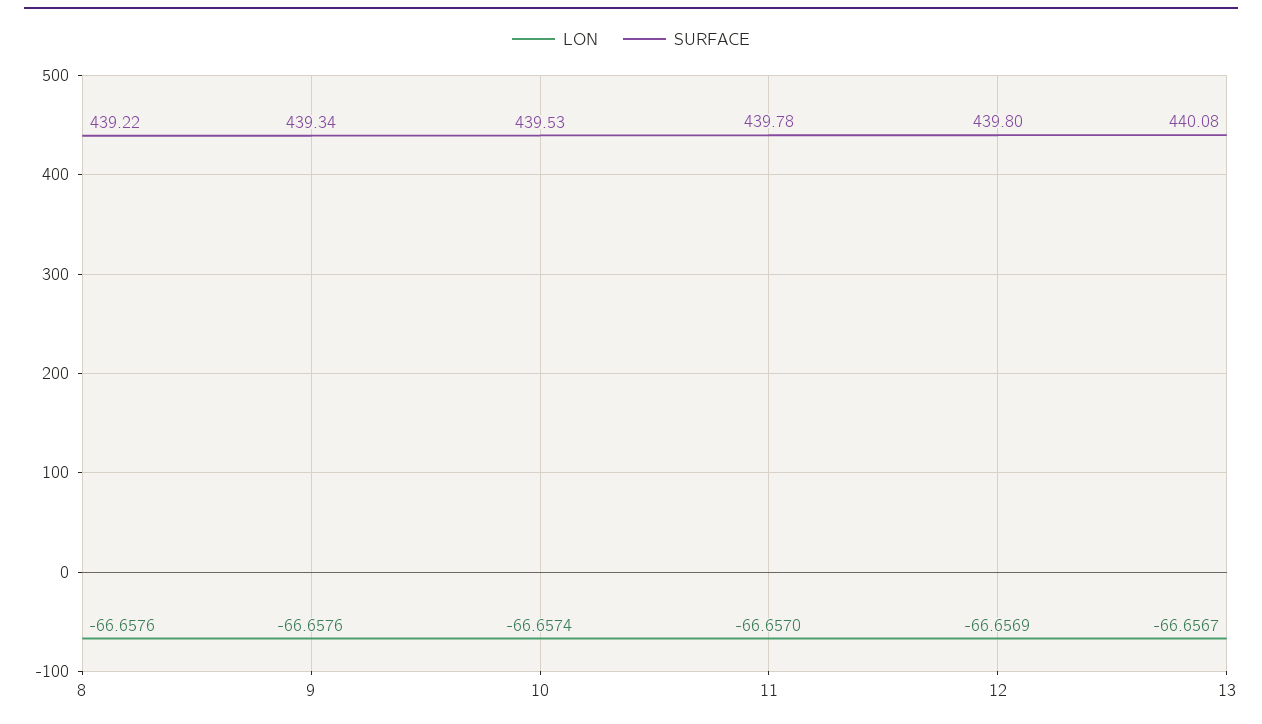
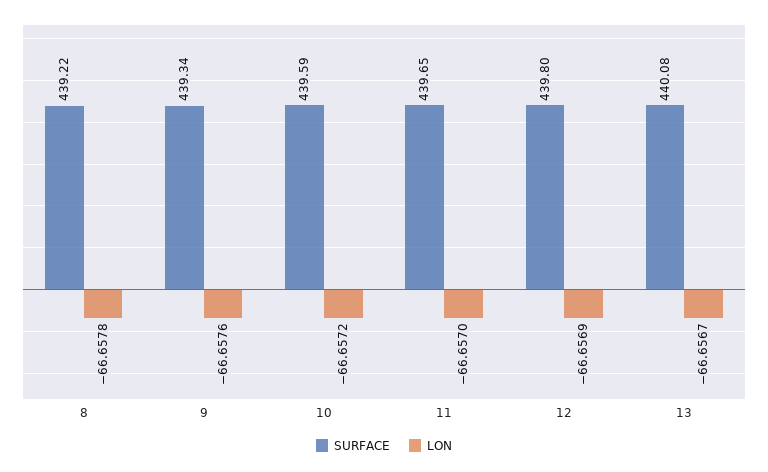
  {
    "LON": {
-     "8": -66.6576,
+     "8": -66.6578,
      "9": -66.6576,
-     "10": -66.6574,
+     "10": -66.6572,
      "11": -66.657,
      "12": -66.6569,
      "13": -66.6567
    },
    "SURFACE": {
      "8": 439.22,
      "9": 439.34,
-     "10": 439.53,
+     "10": 439.59,
-     "11": 439.78,
+     "11": 439.65,
      "12": 439.8,
      "13": 440.08
    }
  }

